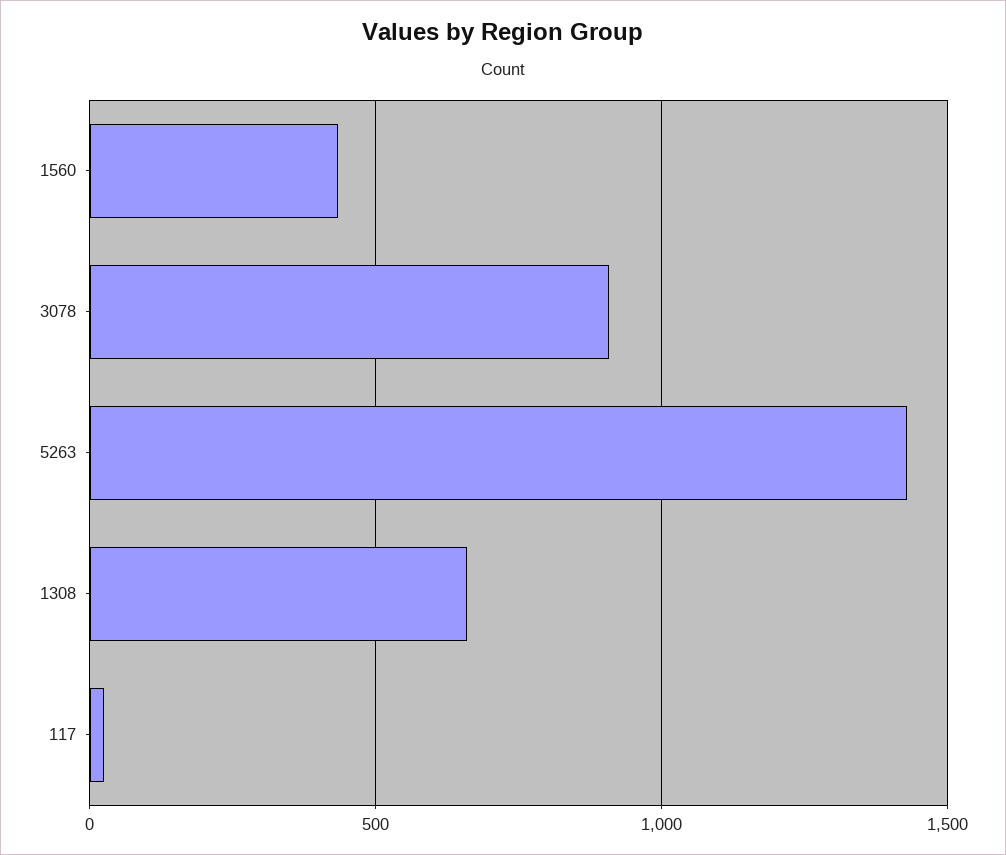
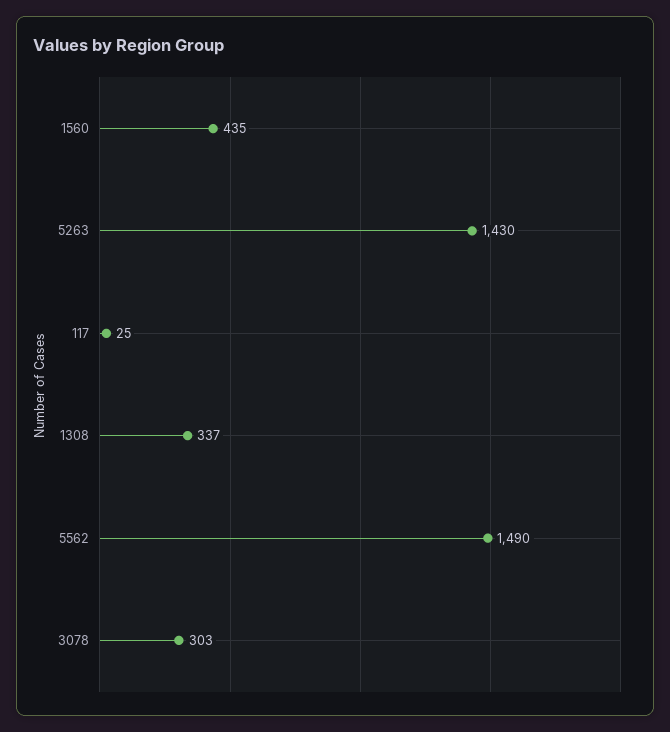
  {
    "1560": 435,
-   "3078": 900,
+   "3078": 303,
    "5263": 1430,
-   "1308": 650,
+   "1308": 337,
-   "117": 25
+   "117": 25,
+   "5562": 1490
  }

